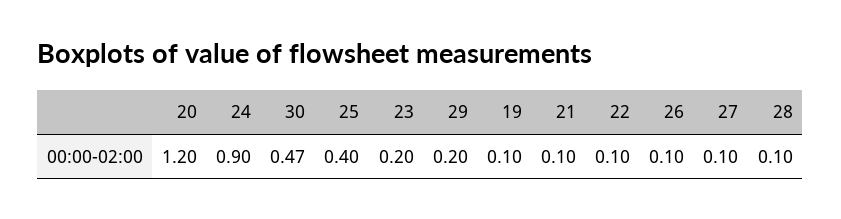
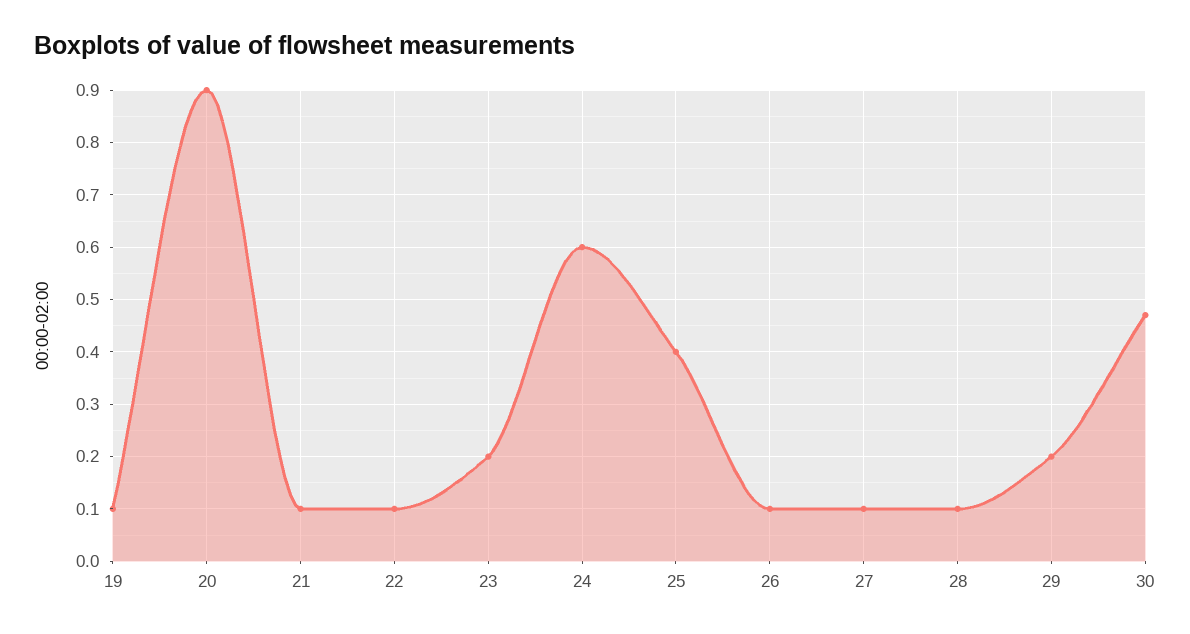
  {
-   "20": 1.2,
+   "20": 0.9,
-   "24": 0.9,
+   "24": 0.6,
    "30": 0.47,
    "25": 0.4,
    "23": 0.2,
    "29": 0.2,
    "19": 0.1,
    "21": 0.1,
    "22": 0.1,
    "26": 0.1,
    "27": 0.1,
    "28": 0.1
  }

